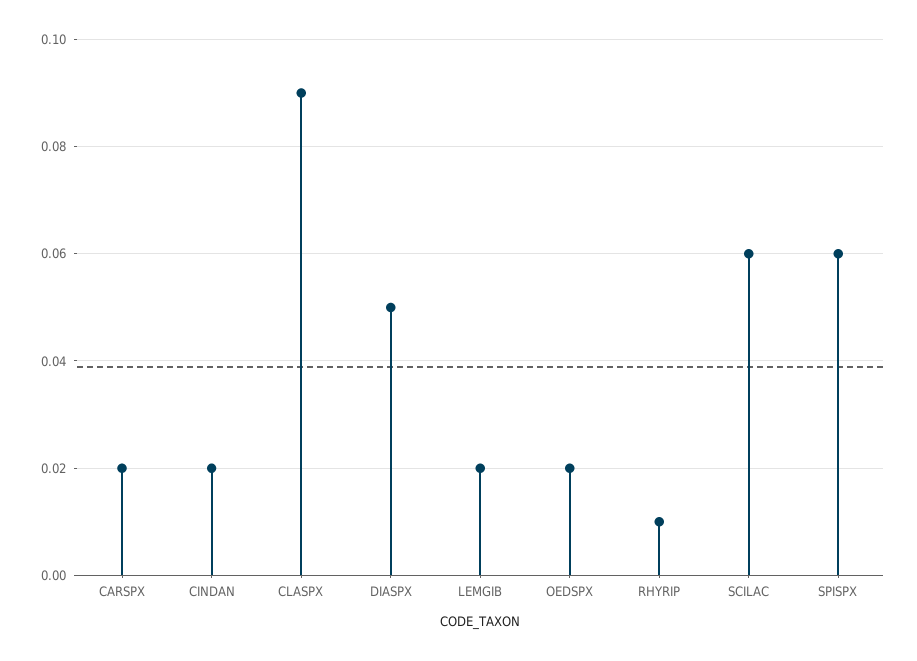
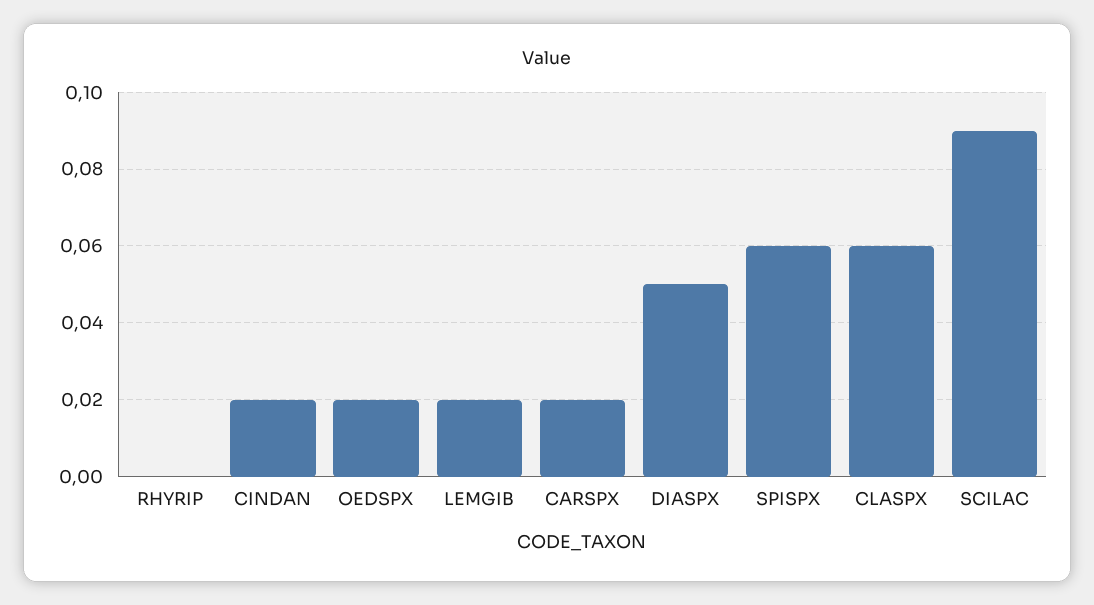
  {
    "CARSPX": 0.02,
    "CINDAN": 0.02,
-   "CLASPX": 0.09,
+   "CLASPX": 0.06,
    "DIASPX": 0.05,
    "LEMGIB": 0.02,
    "OEDSPX": 0.02,
-   "RHYRIP": 0.01,
+   "RHYRIP": 0,
-   "SCILAC": 0.06,
+   "SCILAC": 0.09,
    "SPISPX": 0.06
  }

